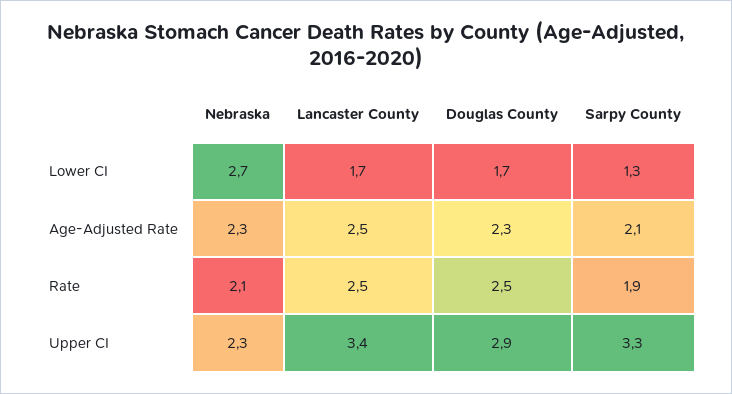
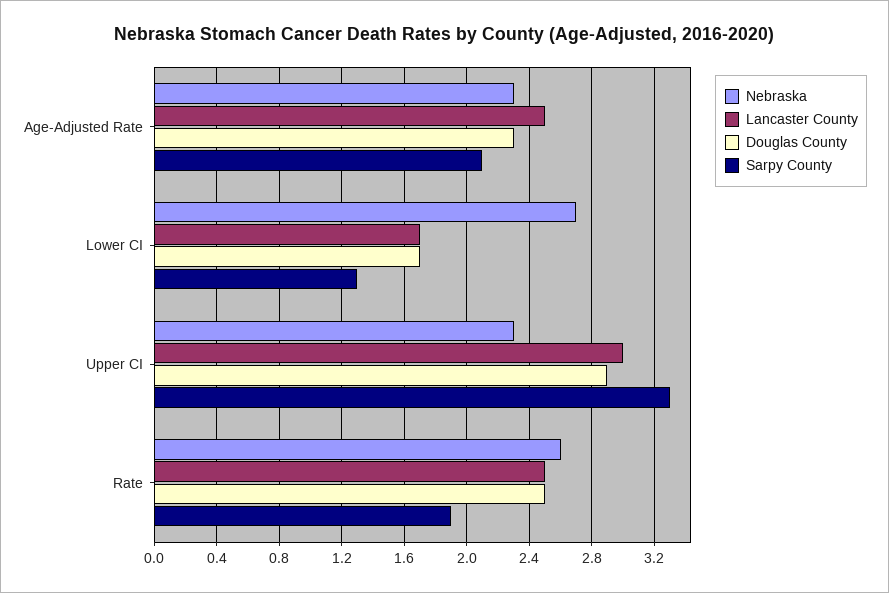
  {
    "Nebraska": {
      "Lower CI": 2.7,
      "Age-Adjusted Rate": 2.3,
-     "Rate": 2.1,
+     "Rate": 2.6,
      "Upper CI": 2.3
    },
    "Lancaster County": {
      "Lower CI": 1.7,
      "Age-Adjusted Rate": 2.5,
      "Rate": 2.5,
-     "Upper CI": 3.4
+     "Upper CI": 3
    },
    "Douglas County": {
      "Lower CI": 1.7,
      "Age-Adjusted Rate": 2.3,
      "Rate": 2.5,
      "Upper CI": 2.9
    },
    "Sarpy County": {
      "Lower CI": 1.3,
      "Age-Adjusted Rate": 2.1,
      "Rate": 1.9,
      "Upper CI": 3.3
    }
  }

